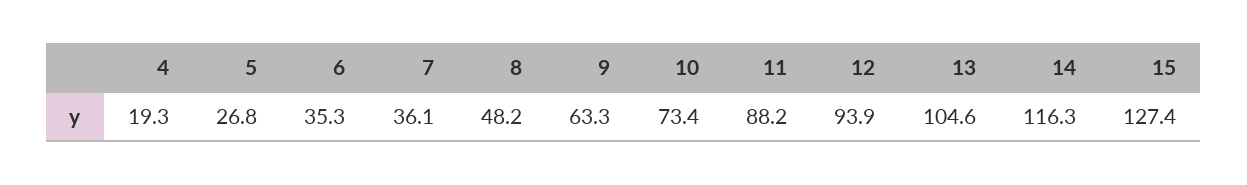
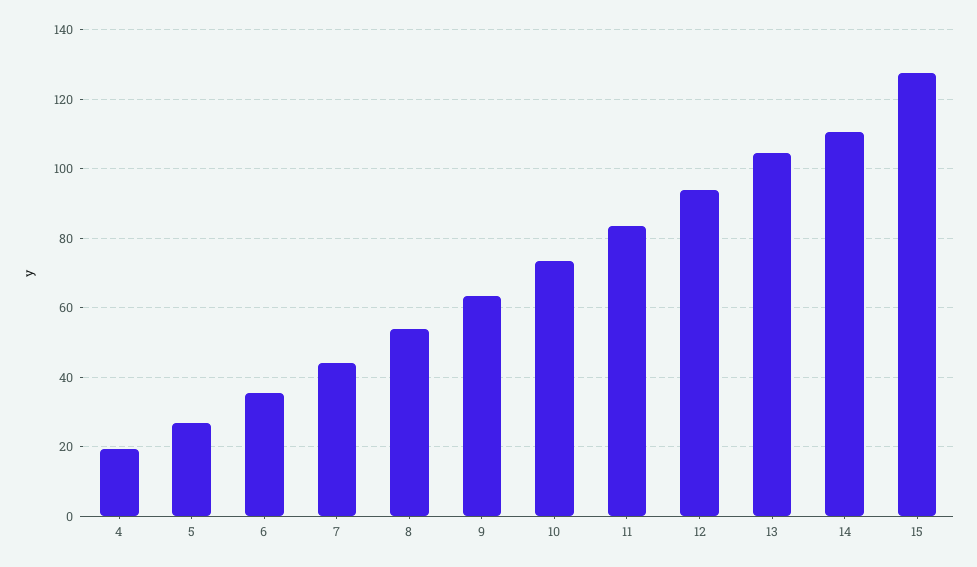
  {
    "4": 19.3,
    "5": 26.8,
    "6": 35.3,
-   "7": 36.1,
+   "7": 44,
-   "8": 48.2,
+   "8": 54,
    "9": 63.3,
    "10": 73.4,
-   "11": 88.2,
+   "11": 84,
    "12": 93.9,
    "13": 104.6,
-   "14": 116.3,
+   "14": 110,
    "15": 127.4
  }

